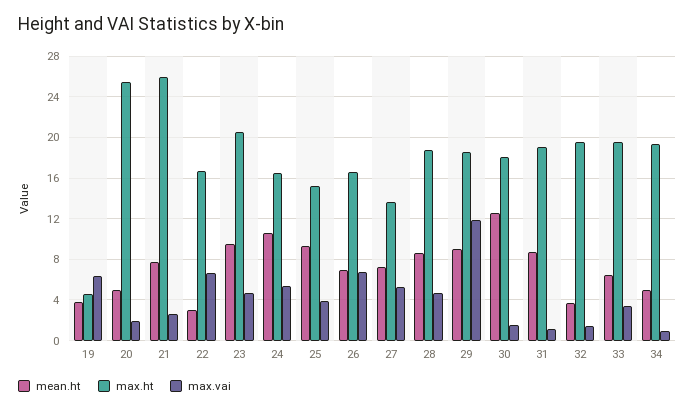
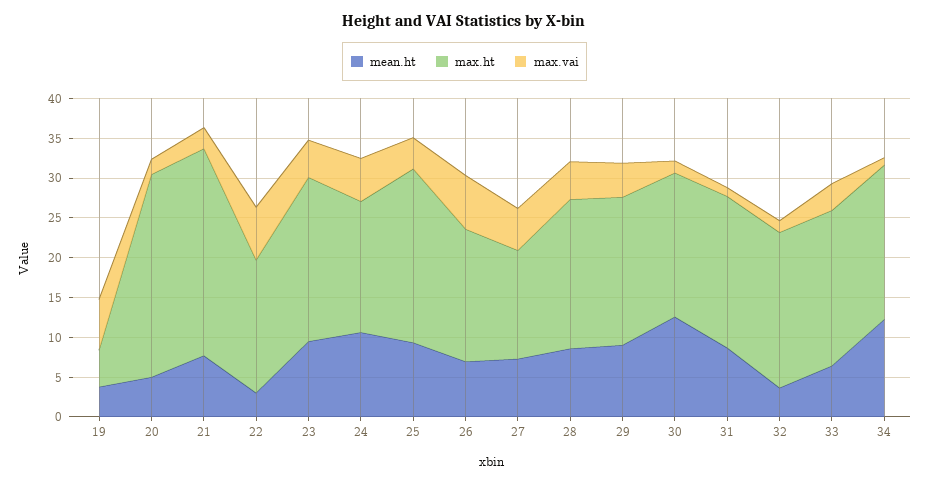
  {
    "mean.ht": {
      "19": 4,
      "20": 5,
      "21": 8,
      "22": 3,
      "23": 9,
      "24": 11,
      "25": 9,
      "26": 7,
      "27": 7,
      "28": 9,
      "29": 9,
      "30": 13,
      "31": 9,
      "32": 4,
      "33": 6,
-     "34": 5
+     "34": 12.5
    },
    "max.ht": {
      "19": 5,
      "20": 25,
      "21": 26,
      "22": 17,
      "23": 21,
      "24": 16,
-     "25": 15,
+     "25": 22.5,
      "26": 17,
      "27": 14,
      "28": 19,
      "29": 19,
      "30": 18,
      "31": 19,
      "32": 20,
      "33": 20,
      "34": 19
    },
    "max.vai": {
      "19": 6,
      "20": 2,
      "21": 3,
      "22": 7,
      "23": 5,
      "24": 5,
      "25": 4,
      "26": 7,
      "27": 5,
      "28": 5,
-     "29": 12,
+     "29": 5,
      "30": 1,
      "31": 1,
      "32": 1,
      "33": 3,
      "34": 1
    }
  }

